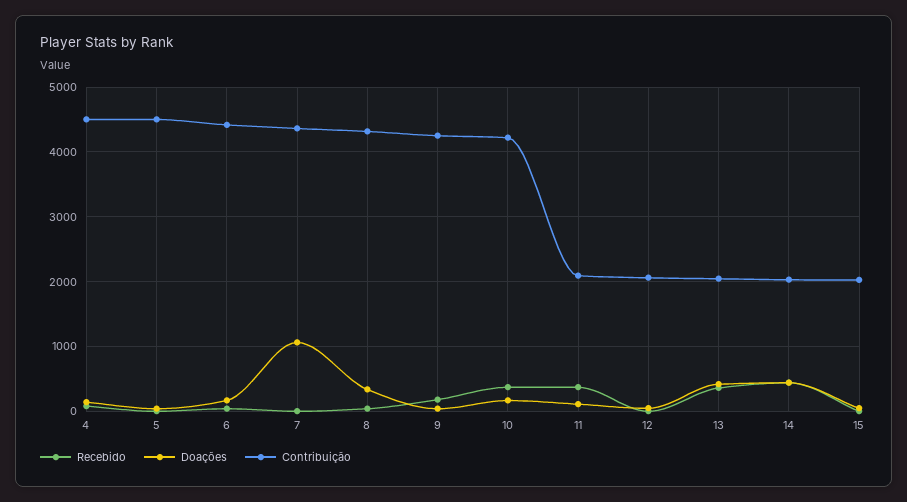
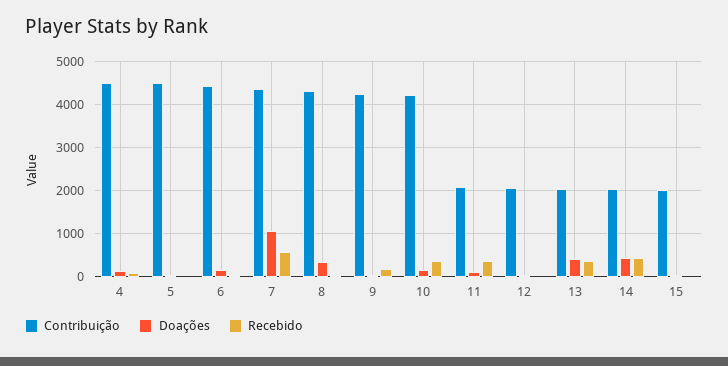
  {
    "Recebido": {
      "4": 100,
      "5": 0,
      "6": 0,
-     "7": 0,
+     "7": 600,
      "8": 0,
      "9": 200,
      "10": 400,
      "11": 400,
      "12": 0,
      "13": 400,
      "14": 400,
      "15": 0
    },
    "Doações": {
      "4": 100,
      "5": 0,
      "6": 200,
      "7": 1100,
      "8": 300,
      "9": 0,
      "10": 200,
      "11": 100,
      "12": 0,
      "13": 400,
      "14": 400,
      "15": 0
    },
    "Contribuição": {
      "4": 4500,
      "5": 4500,
      "6": 4400,
      "7": 4400,
      "8": 4300,
      "9": 4300,
      "10": 4200,
      "11": 2100,
      "12": 2100,
      "13": 2000,
      "14": 2000,
      "15": 2000
    }
  }

